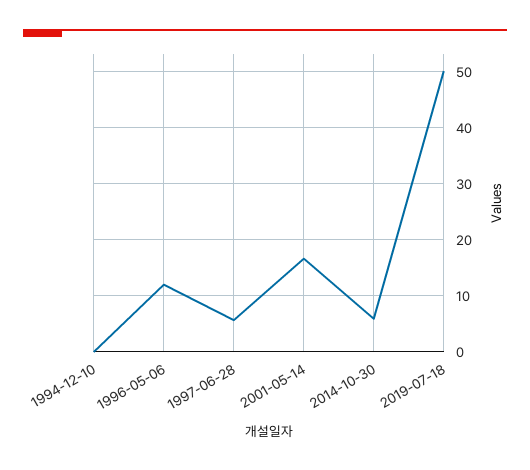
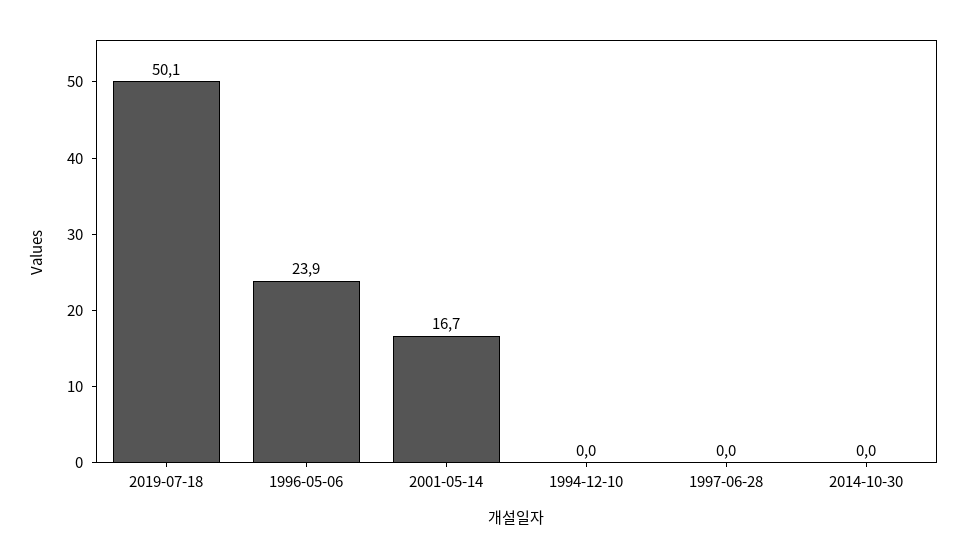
  {
    "1994-12-10": 0,
-   "1996-05-06": 12,
+   "1996-05-06": 23.9,
-   "1997-06-28": 6,
+   "1997-06-28": 0,
    "2001-05-14": 16.7,
-   "2014-10-30": 6,
+   "2014-10-30": 0,
    "2019-07-18": 50.1
  }

